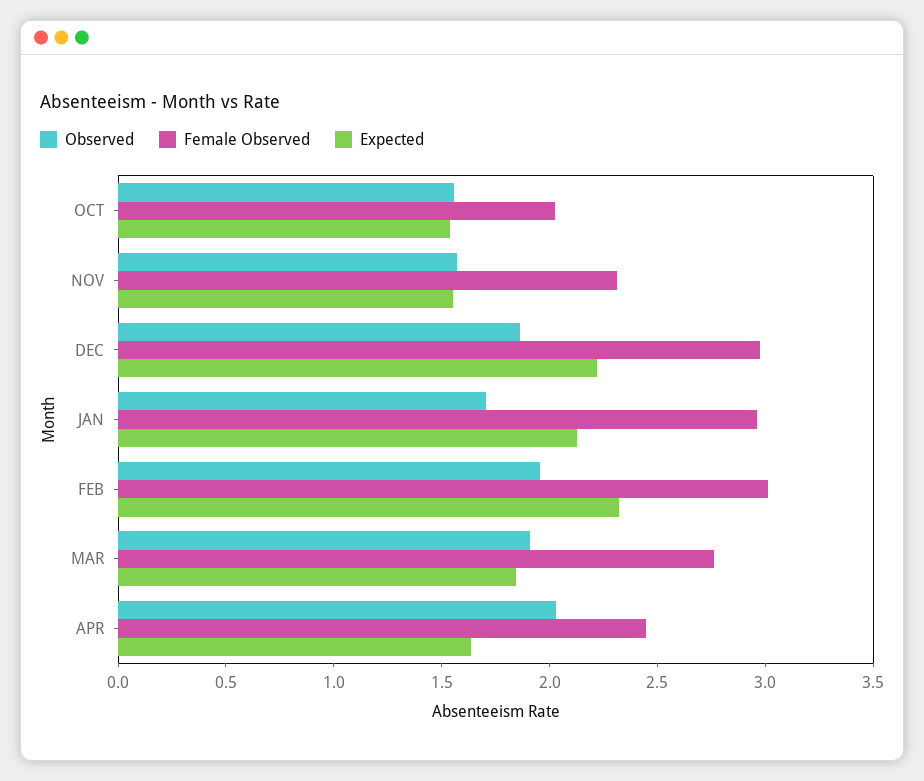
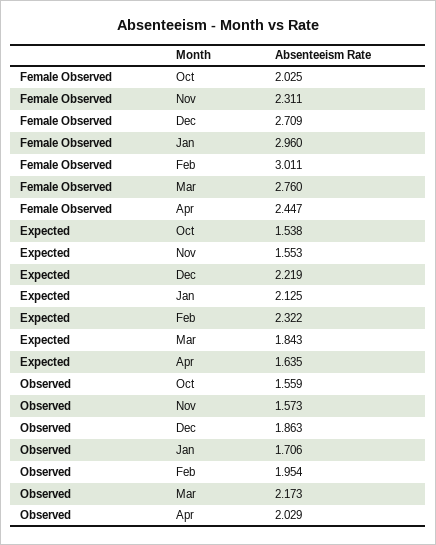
  {
    "Observed": {
      "OCT": 1.559,
      "NOV": 1.573,
      "DEC": 1.863,
      "JAN": 1.706,
      "FEB": 1.954,
-     "MAR": 1.9,
+     "MAR": 2.173,
      "APR": 2.029
    },
    "Female Observed": {
      "OCT": 2.025,
      "NOV": 2.311,
-     "DEC": 3,
+     "DEC": 2.709,
      "JAN": 2.96,
      "FEB": 3.011,
      "MAR": 2.76,
      "APR": 2.447
    },
    "Expected": {
      "OCT": 1.538,
      "NOV": 1.553,
      "DEC": 2.219,
      "JAN": 2.125,
      "FEB": 2.322,
      "MAR": 1.843,
      "APR": 1.635
    }
  }

